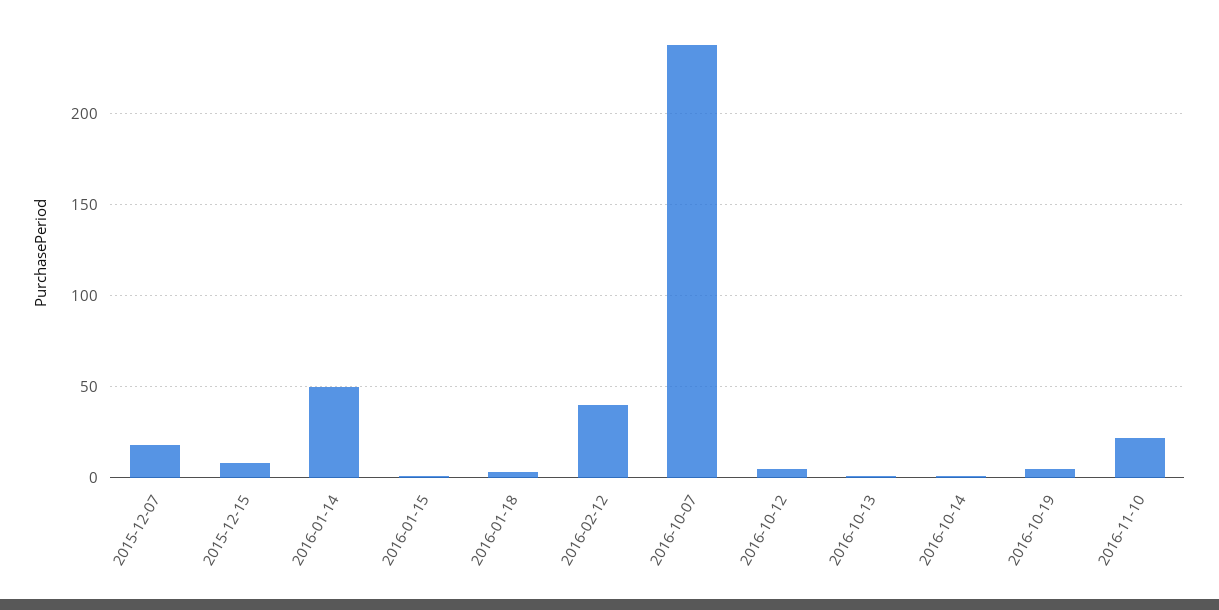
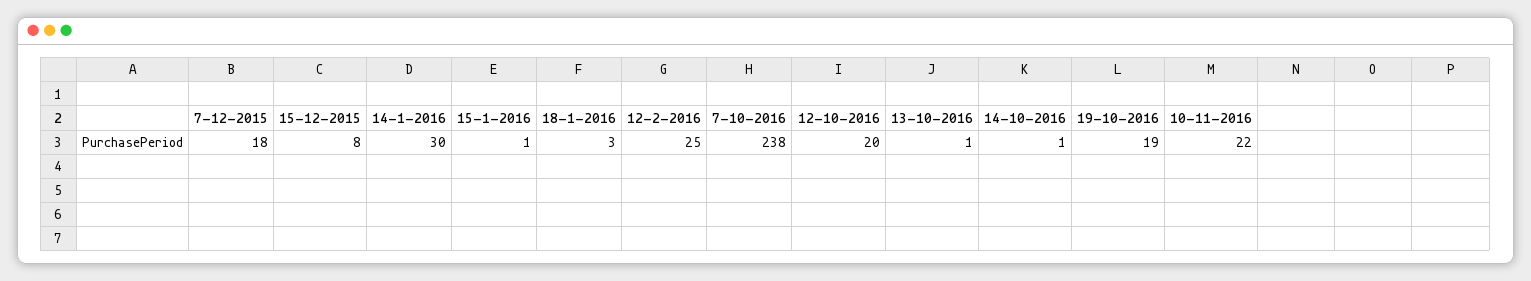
  {
    "2015-12-07": 18,
    "2015-12-15": 8,
-   "2016-01-14": 50,
+   "2016-01-14": 30,
    "2016-01-15": 1,
    "2016-01-18": 3,
-   "2016-02-12": 40,
+   "2016-02-12": 25,
    "2016-10-07": 238,
-   "2016-10-12": 5,
+   "2016-10-12": 20,
    "2016-10-13": 1,
    "2016-10-14": 1,
-   "2016-10-19": 5,
+   "2016-10-19": 19,
    "2016-11-10": 22
  }

